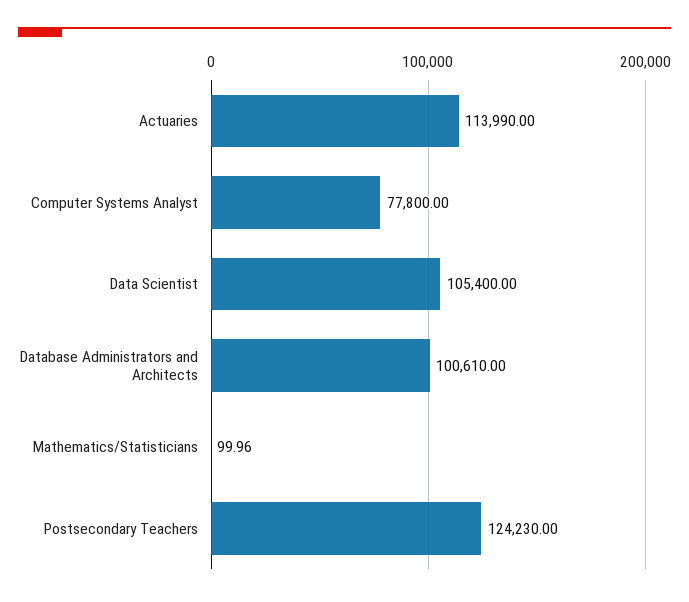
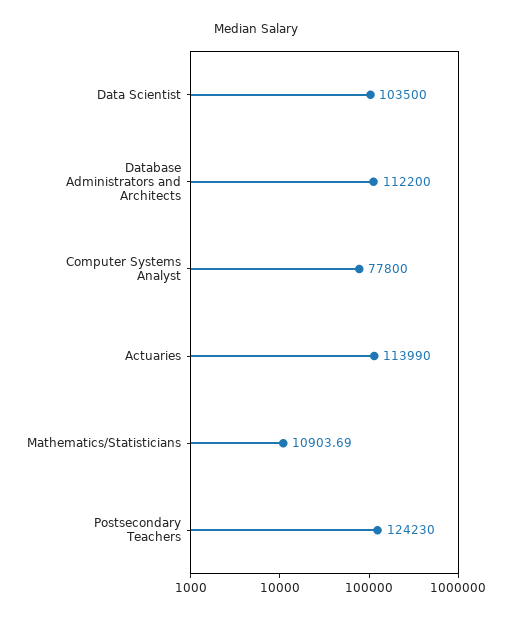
  {
    "Actuaries": 113990,
    "Computer Systems Analyst": 77800,
-   "Data Scientist": 105400,
+   "Data Scientist": 103500,
-   "Database Administrators and Architects": 100610,
+   "Database Administrators and Architects": 112200,
-   "Mathematics/Statisticians": 99.96,
+   "Mathematics/Statisticians": 10903.69,
    "Postsecondary Teachers": 124230
  }

